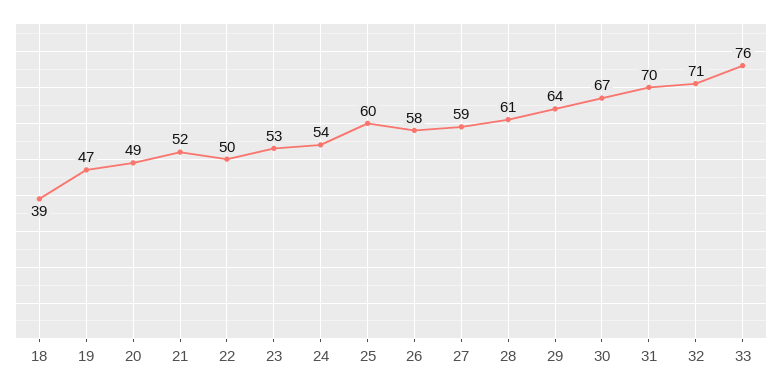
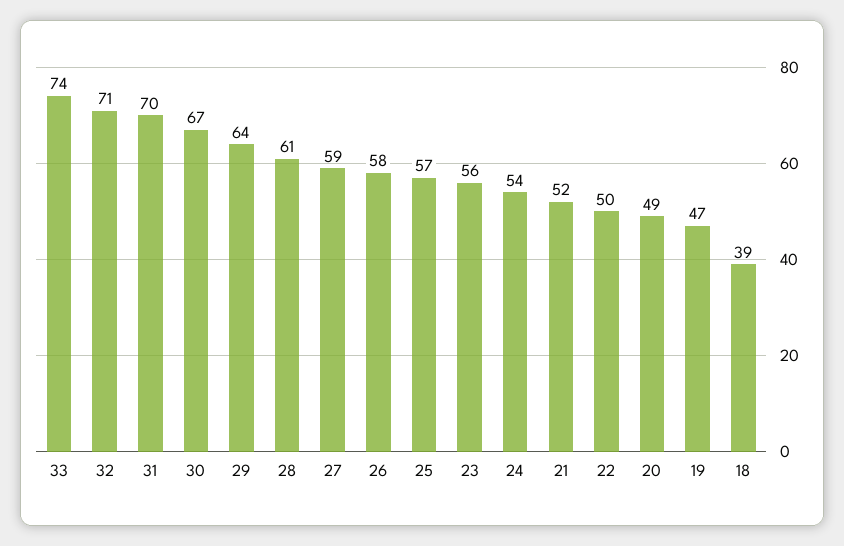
  {
    "18": 39,
    "19": 47,
    "20": 49,
    "21": 52,
    "22": 50,
-   "23": 53,
+   "23": 56,
    "24": 54,
-   "25": 60,
+   "25": 57,
    "26": 58,
    "27": 59,
    "28": 61,
    "29": 64,
    "30": 67,
    "31": 70,
    "32": 71,
-   "33": 76
+   "33": 74
  }

